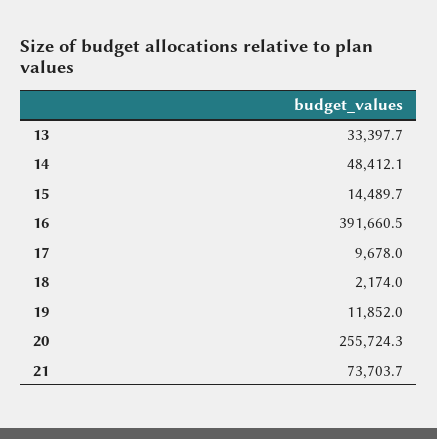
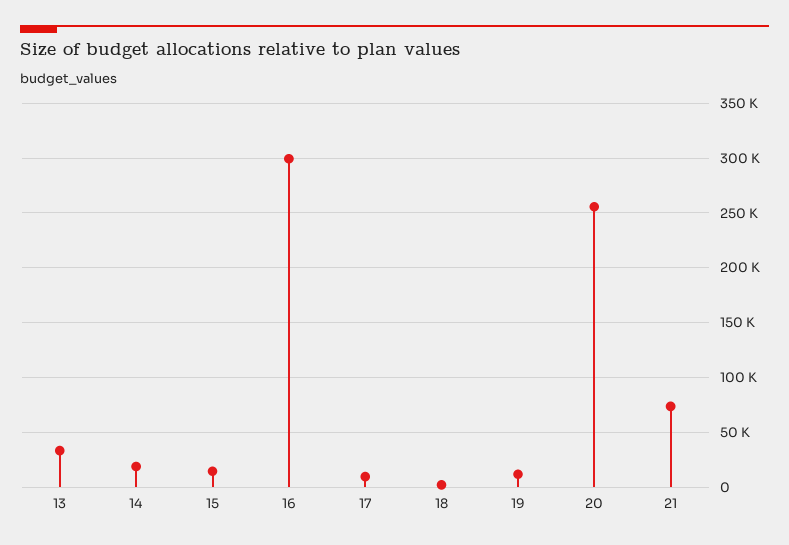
  {
    "13": 33397.7,
-   "14": 48412.1,
+   "14": 20000,
    "15": 14489.7,
-   "16": 391660.5,
+   "16": 300000,
    "17": 9678,
    "18": 2174,
    "19": 11852,
    "20": 255724.3,
    "21": 73703.7
  }

